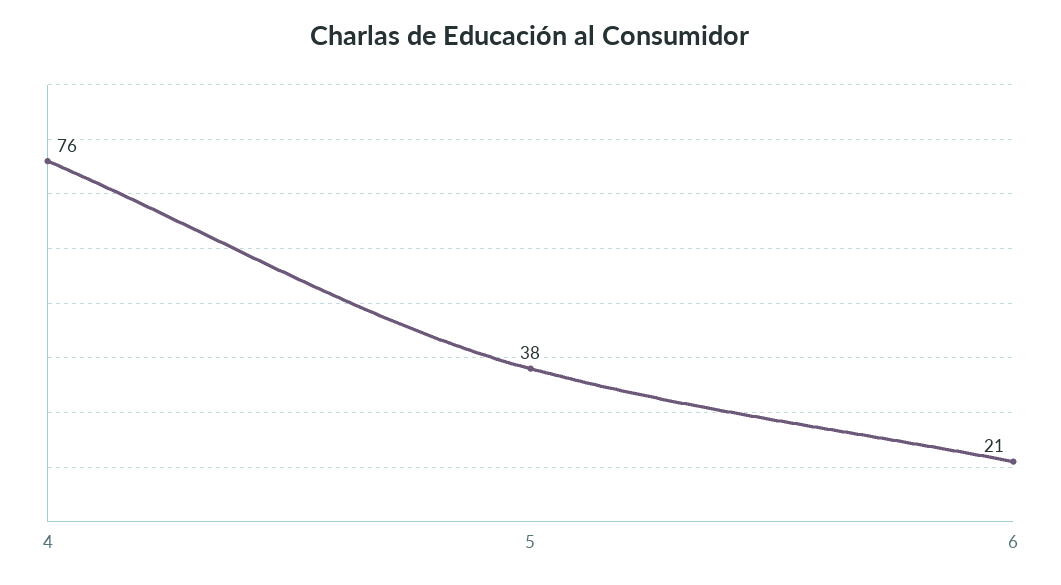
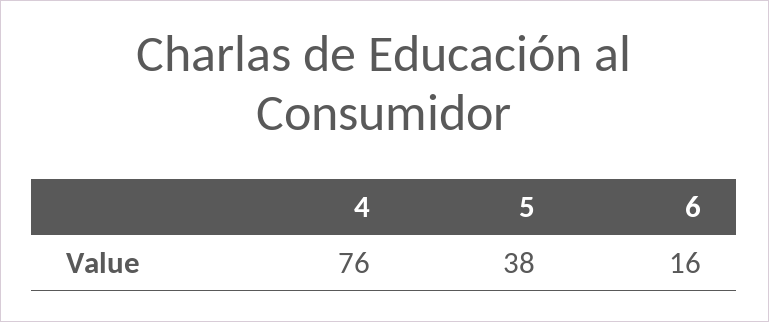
  {
    "4": 76,
    "5": 38,
-   "6": 21
+   "6": 16
  }

